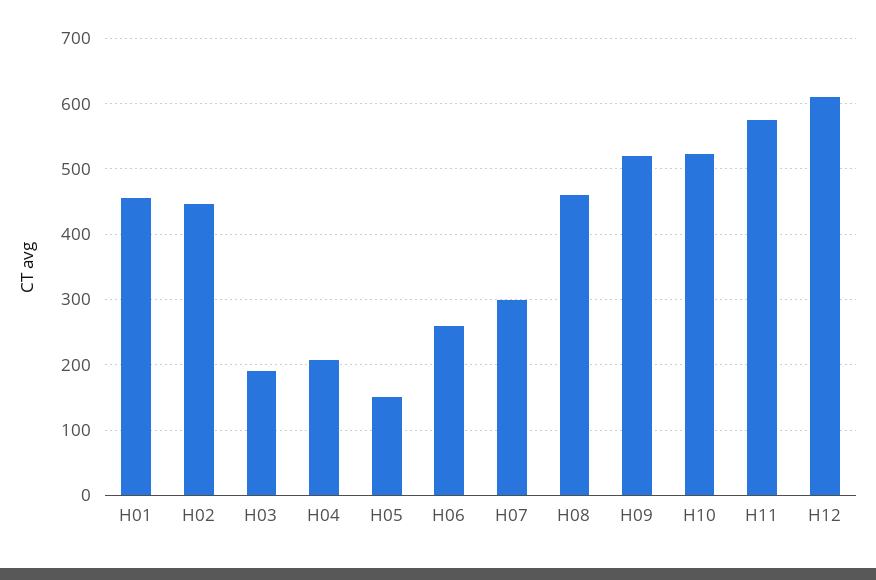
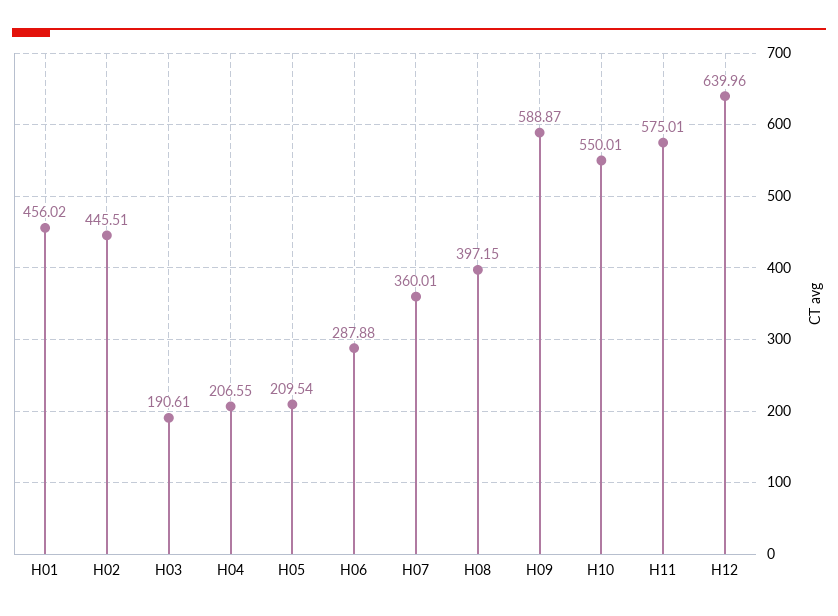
  {
    "H01": 456.02,
    "H02": 445.51,
    "H03": 190.61,
    "H04": 206.55,
-   "H05": 150,
+   "H05": 209.54,
-   "H06": 260,
+   "H06": 287.88,
-   "H07": 300,
+   "H07": 360.01,
-   "H08": 460,
+   "H08": 397.15,
-   "H09": 520,
+   "H09": 588.87,
-   "H10": 520,
+   "H10": 550.01,
    "H11": 575.01,
-   "H12": 610
+   "H12": 639.96
  }

